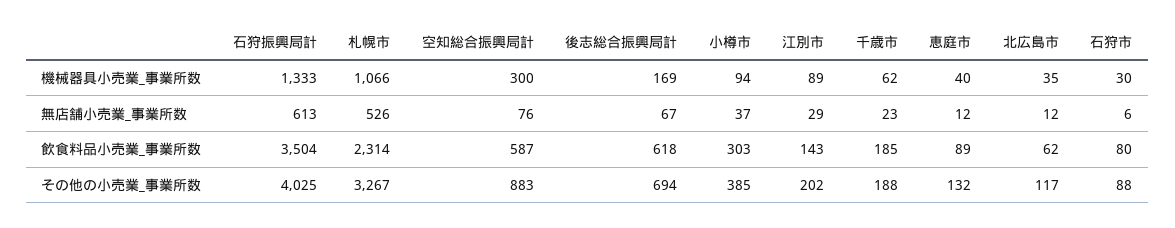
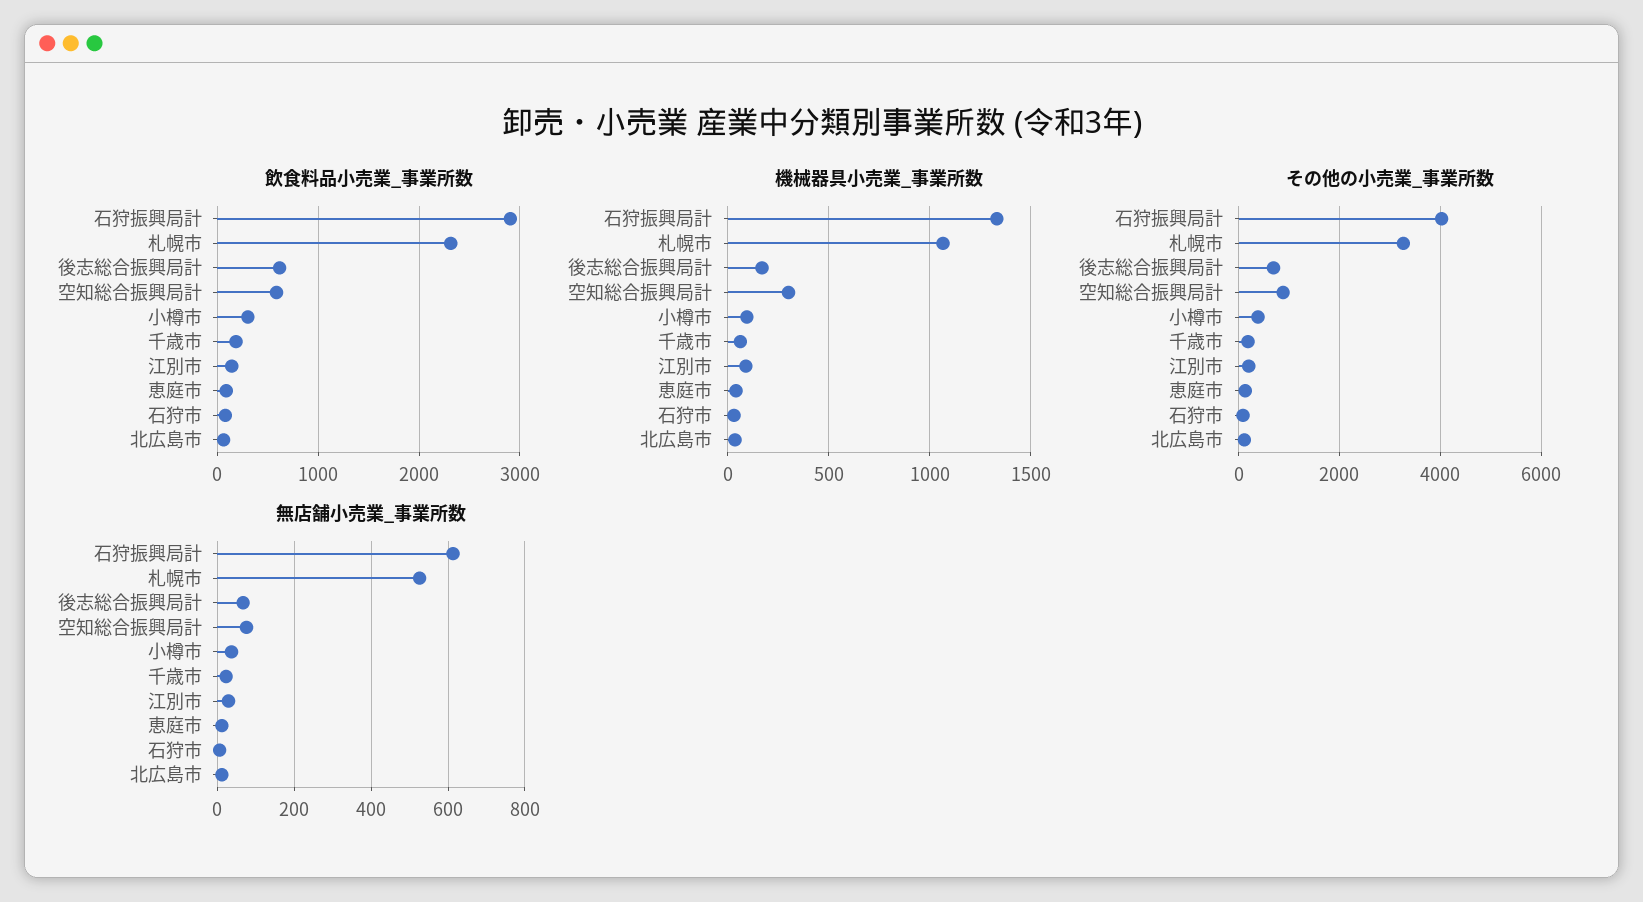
  {
    "機械器具小売業_事業所数": {
      "石狩振興局計": 1333,
      "札幌市": 1066,
      "空知総合振興局計": 300,
      "後志総合振興局計": 169,
      "小樽市": 94,
      "江別市": 89,
      "千歳市": 62,
      "恵庭市": 40,
      "北広島市": 35,
      "石狩市": 30
    },
    "無店舗小売業_事業所数": {
      "石狩振興局計": 613,
      "札幌市": 526,
      "空知総合振興局計": 76,
      "後志総合振興局計": 67,
      "小樽市": 37,
      "江別市": 29,
      "千歳市": 23,
      "恵庭市": 12,
      "北広島市": 12,
      "石狩市": 6
    },
    "飲食料品小売業_事業所数": {
-     "石狩振興局計": 3504,
+     "石狩振興局計": 2900,
      "札幌市": 2314,
      "空知総合振興局計": 587,
      "後志総合振興局計": 618,
      "小樽市": 303,
      "江別市": 143,
      "千歳市": 185,
      "恵庭市": 89,
      "北広島市": 62,
      "石狩市": 80
    },
    "その他の小売業_事業所数": {
      "石狩振興局計": 4025,
      "札幌市": 3267,
      "空知総合振興局計": 883,
      "後志総合振興局計": 694,
      "小樽市": 385,
      "江別市": 202,
      "千歳市": 188,
      "恵庭市": 132,
      "北広島市": 117,
      "石狩市": 88
    }
  }

